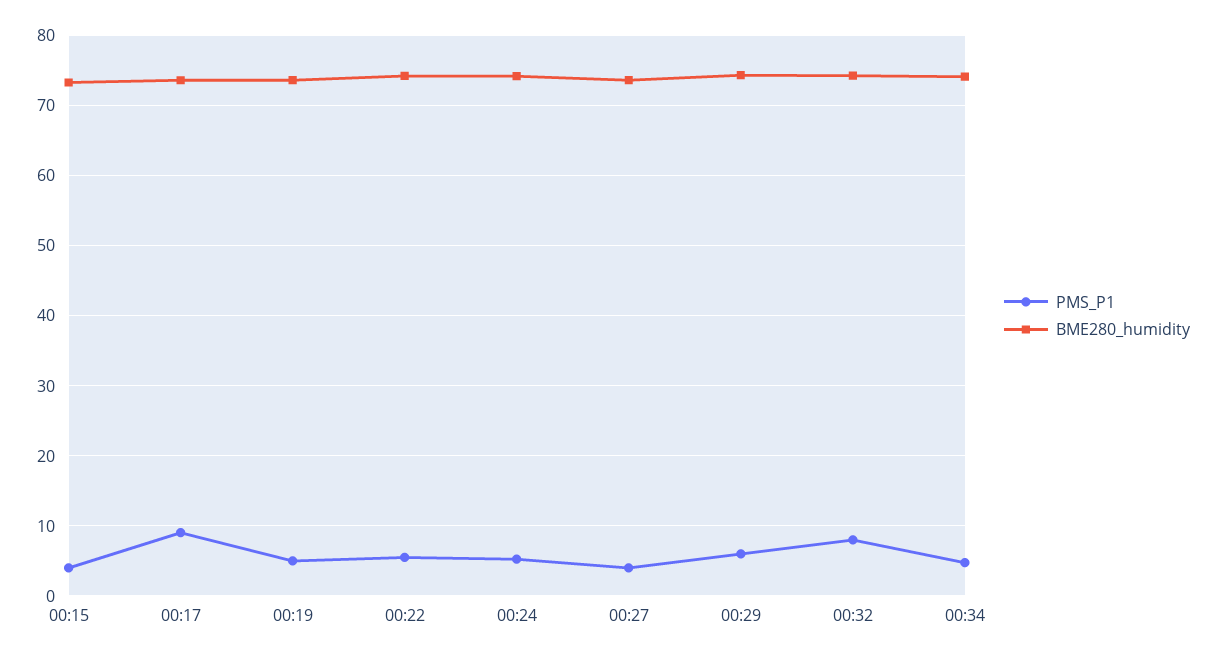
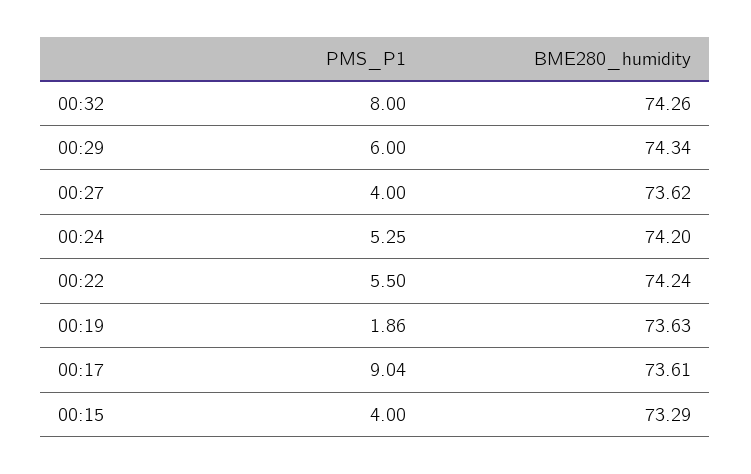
  {
    "PMS_P1": {
      "00:15": 4,
      "00:17": 9.04,
-     "00:19": 5,
+     "00:19": 1.86,
      "00:22": 5.5,
      "00:24": 5.25,
      "00:27": 4,
      "00:29": 6,
-     "00:32": 8,
+     "00:32": 8
-     "00:34": 5
    },
    "BME280_humidity": {
      "00:15": 73.29,
      "00:17": 73.61,
      "00:19": 73.63,
      "00:22": 74.24,
      "00:24": 74.2,
      "00:27": 73.62,
      "00:29": 74.34,
-     "00:32": 74.26,
+     "00:32": 74.26
-     "00:34": 74
    }
  }

